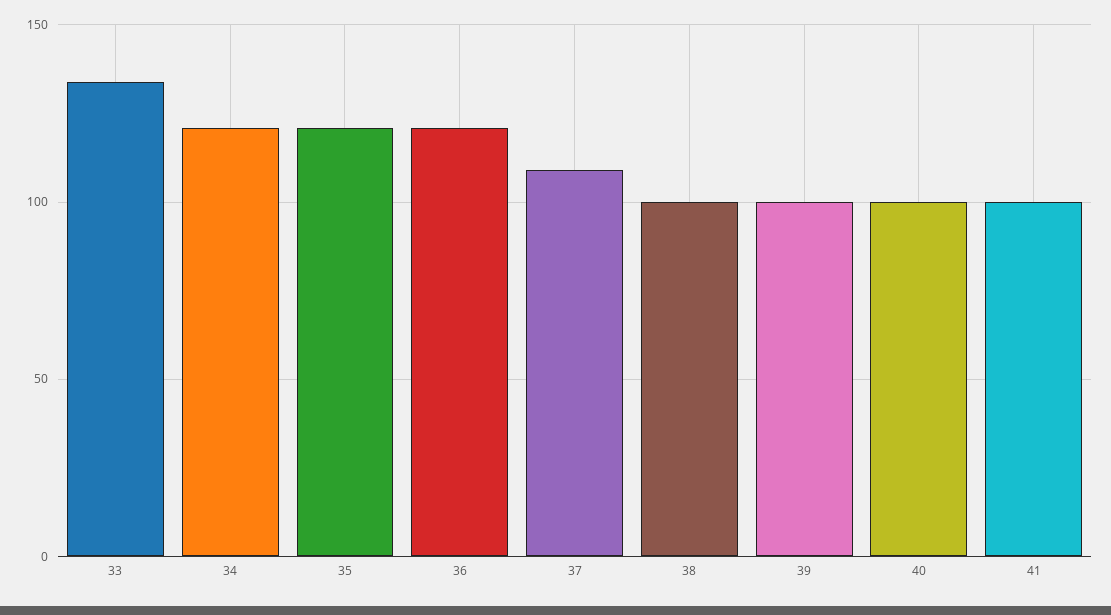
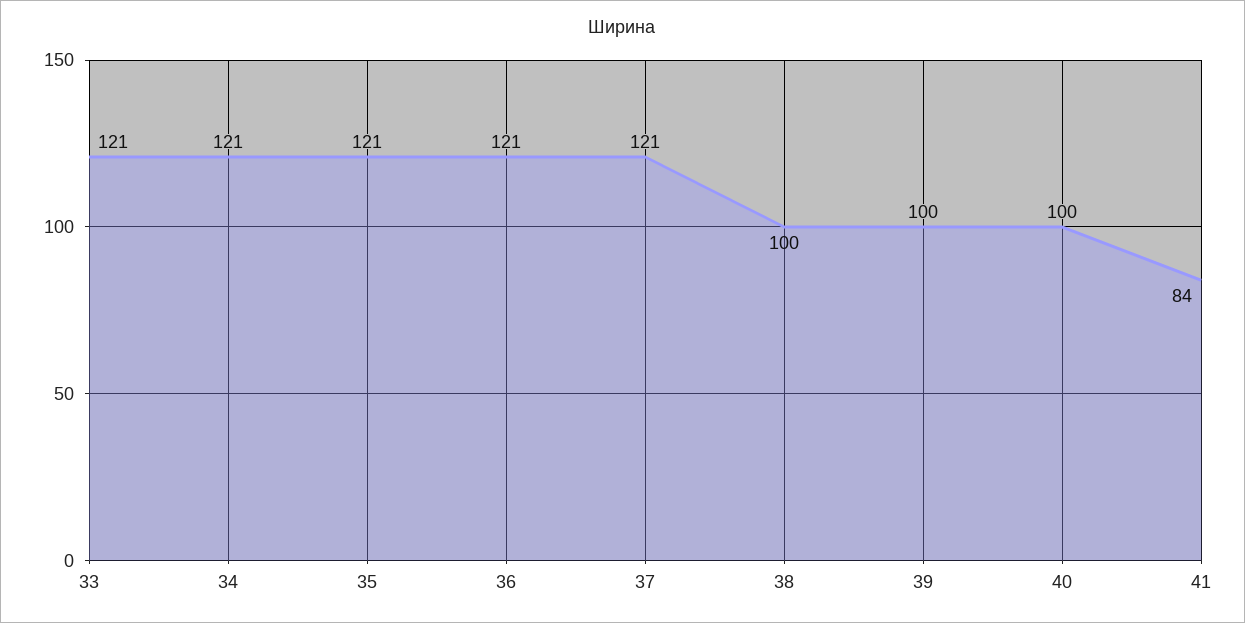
  {
-   "33": 135,
+   "33": 121,
    "34": 121,
    "35": 121,
    "36": 121,
-   "37": 110,
+   "37": 121,
    "38": 100,
    "39": 100,
    "40": 100,
-   "41": 100
+   "41": 84
  }

